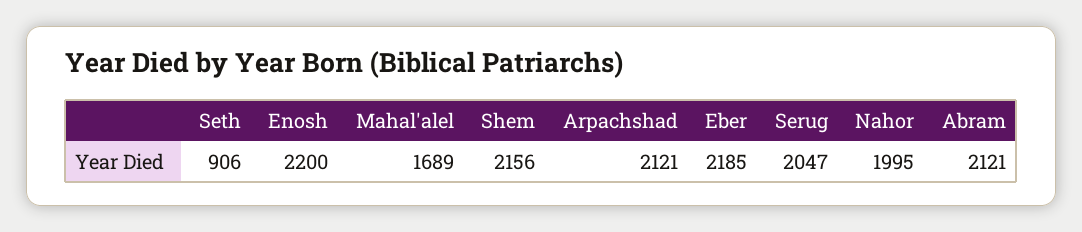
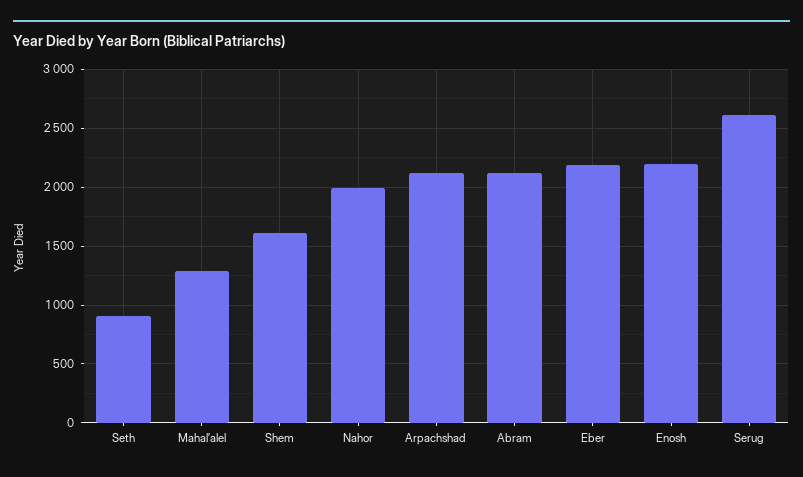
  {
    "Seth": 906,
    "Enosh": 2200,
-   "Mahal′alel": 1689,
+   "Mahal′alel": 1300,
-   "Shem": 2156,
+   "Shem": 1600,
    "Arpachshad": 2121,
    "Eber": 2185,
-   "Serug": 2047,
+   "Serug": 2600,
    "Nahor": 1995,
    "Abram": 2121
  }

